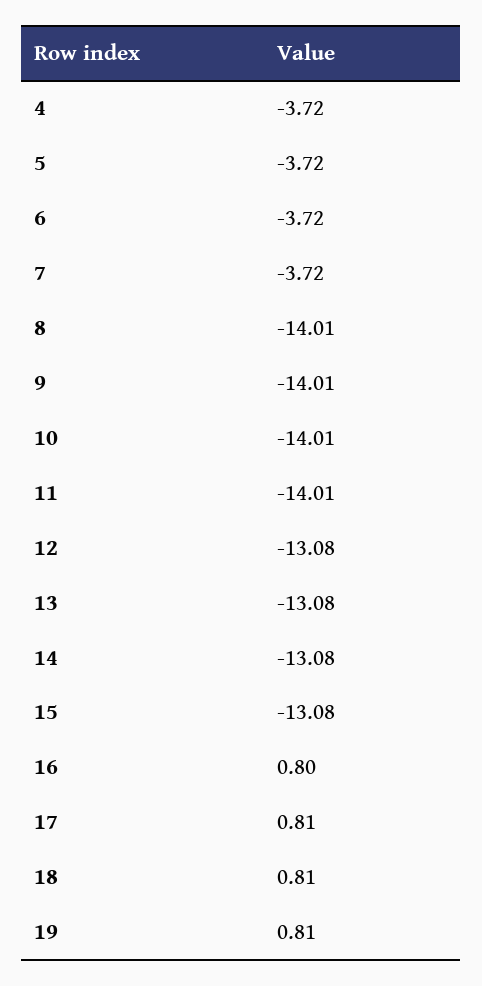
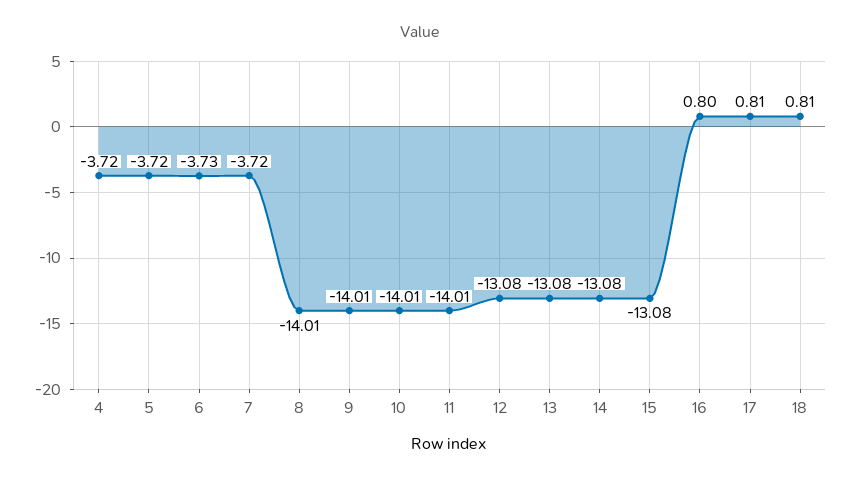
  {
    "4": -3.72,
    "5": -3.72,
-   "6": -3.72,
+   "6": -3.73,
    "7": -3.72,
    "8": -14.01,
    "9": -14.01,
    "10": -14.01,
    "11": -14.01,
    "12": -13.08,
    "13": -13.08,
    "14": -13.08,
    "15": -13.08,
    "16": 0.8,
    "17": 0.81,
-   "18": 0.81,
+   "18": 0.81
-   "19": 0.81
  }

